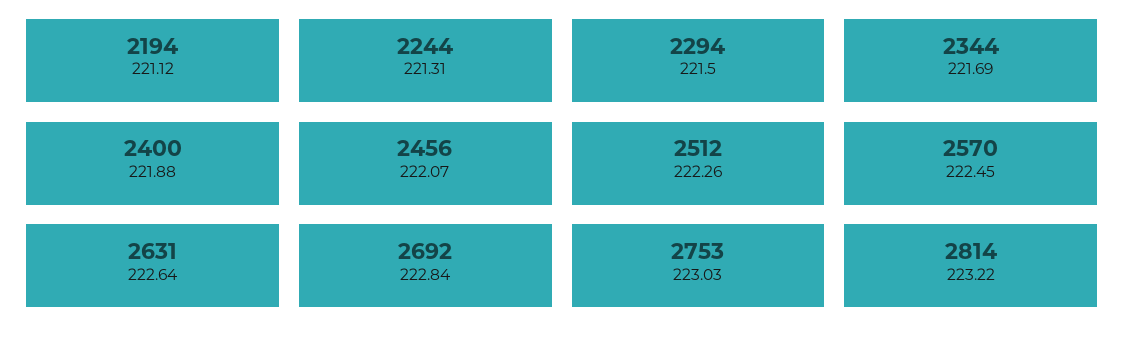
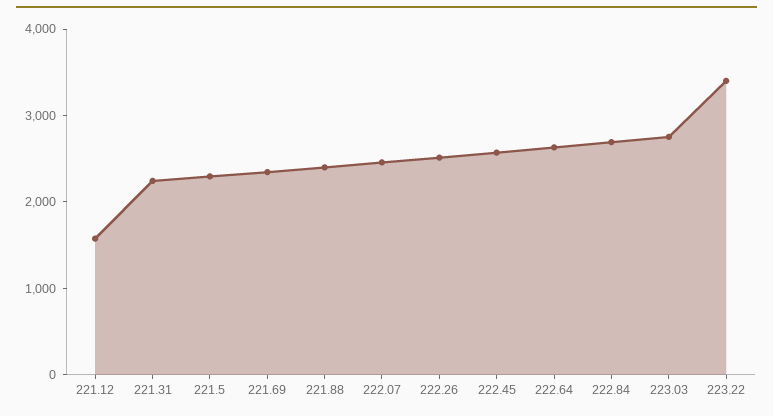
  {
-   "221.12": 2194,
+   "221.12": 1600,
    "221.31": 2244,
    "221.5": 2294,
    "221.69": 2344,
    "221.88": 2400,
    "222.07": 2456,
    "222.26": 2512,
    "222.45": 2570,
    "222.64": 2631,
    "222.84": 2692,
    "223.03": 2753,
-   "223.22": 2814
+   "223.22": 3400
  }

